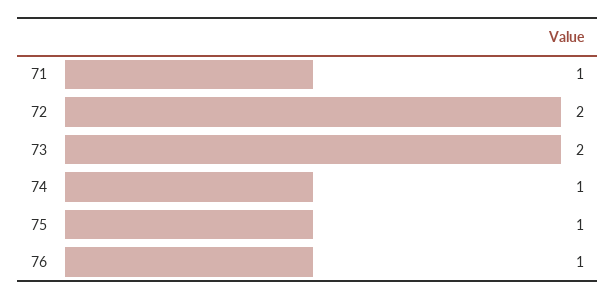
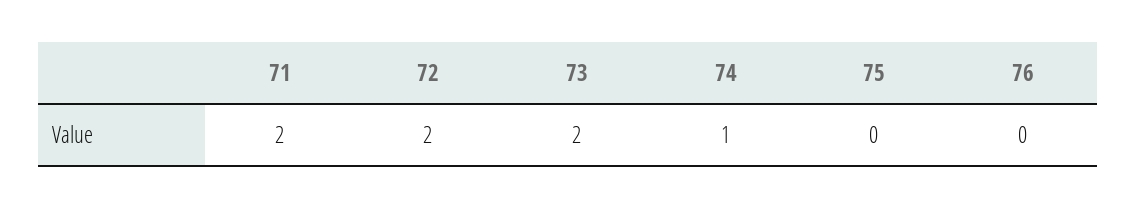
  {
-   "71": 1,
+   "71": 2,
    "72": 2,
    "73": 2,
    "74": 1,
-   "75": 1,
+   "75": 0,
-   "76": 1
+   "76": 0
  }

